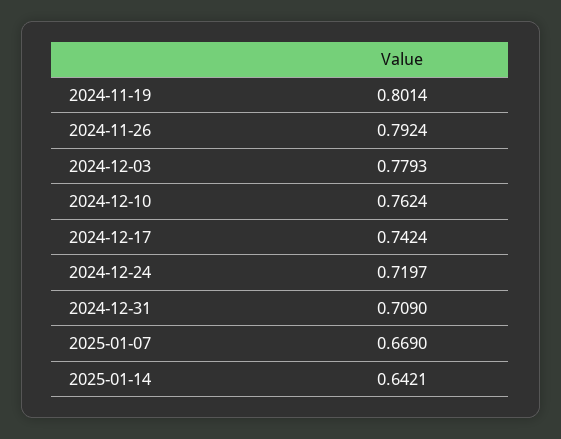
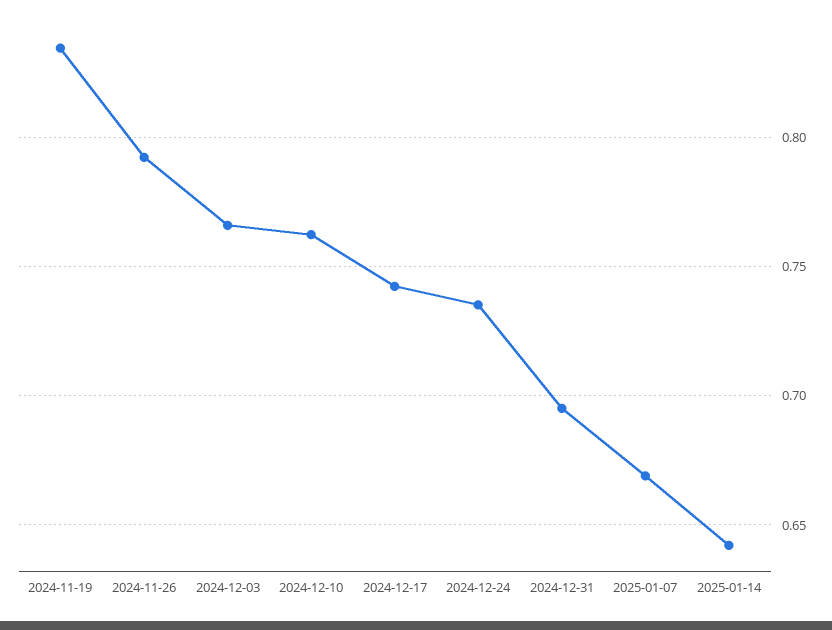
  {
-   "2024-11-19": 0.8014,
+   "2024-11-19": 0.835,
    "2024-11-26": 0.7924,
-   "2024-12-03": 0.7793,
+   "2024-12-03": 0.765,
    "2024-12-10": 0.7624,
    "2024-12-17": 0.7424,
-   "2024-12-24": 0.7197,
+   "2024-12-24": 0.735,
-   "2024-12-31": 0.709,
+   "2024-12-31": 0.695,
    "2025-01-07": 0.669,
    "2025-01-14": 0.6421
  }

